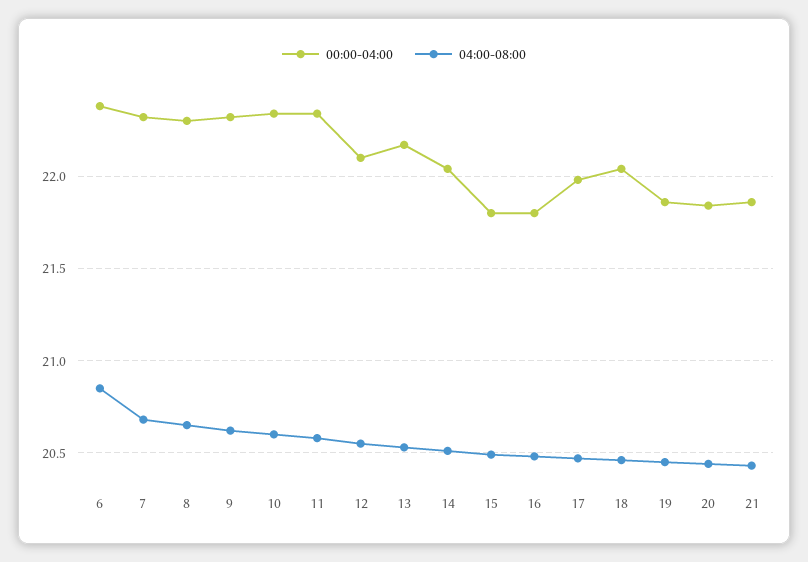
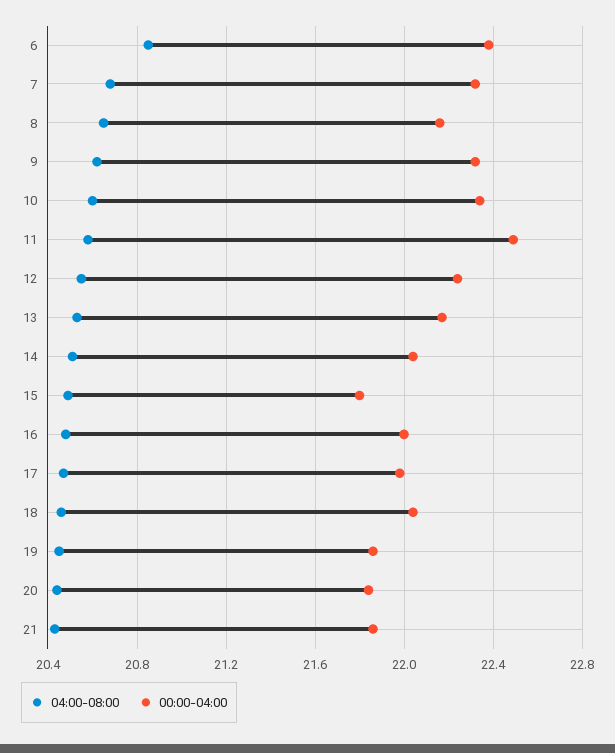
  {
    "00:00-04:00": {
      "6": 22.4,
      "7": 22.3,
-     "8": 22.3,
+     "8": 22.15,
      "9": 22.3,
      "10": 22.35,
-     "11": 22.35,
+     "11": 22.5,
-     "12": 22.1,
+     "12": 22.25,
      "13": 22.15,
      "14": 22.05,
      "15": 21.8,
-     "16": 21.8,
+     "16": 22,
      "17": 22,
      "18": 22.05,
      "19": 21.85,
      "20": 21.85,
      "21": 21.85
    },
    "04:00-08:00": {
      "6": 20.85,
      "7": 20.7,
      "8": 20.65,
      "9": 20.6,
      "10": 20.6,
      "11": 20.6,
      "12": 20.55,
      "13": 20.55,
      "14": 20.5,
      "15": 20.5,
      "16": 20.5,
      "17": 20.45,
      "18": 20.45,
      "19": 20.45,
      "20": 20.45,
      "21": 20.45
    }
  }

